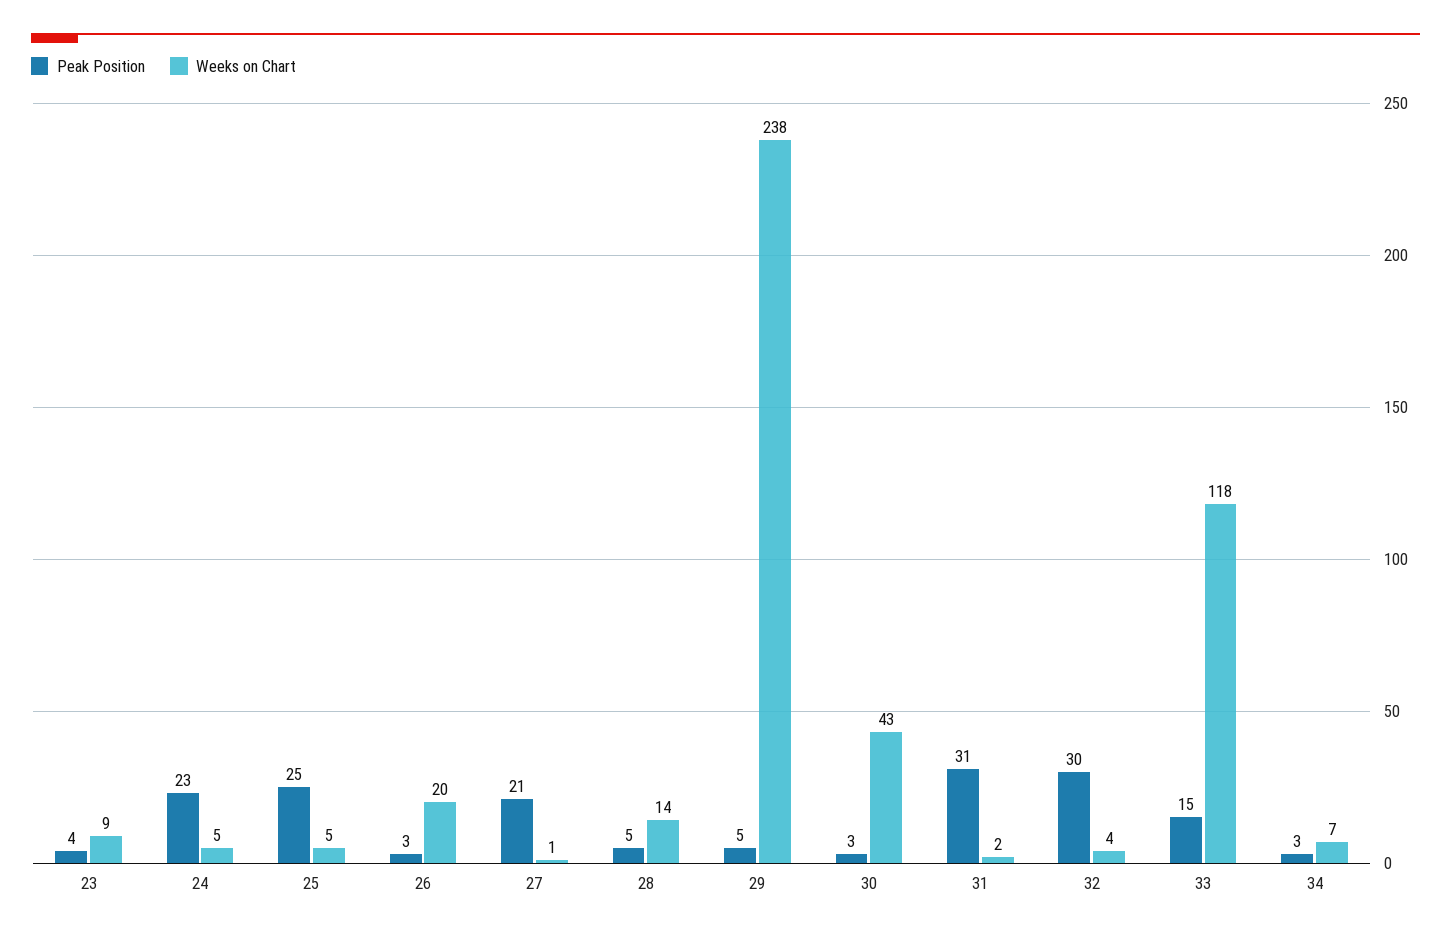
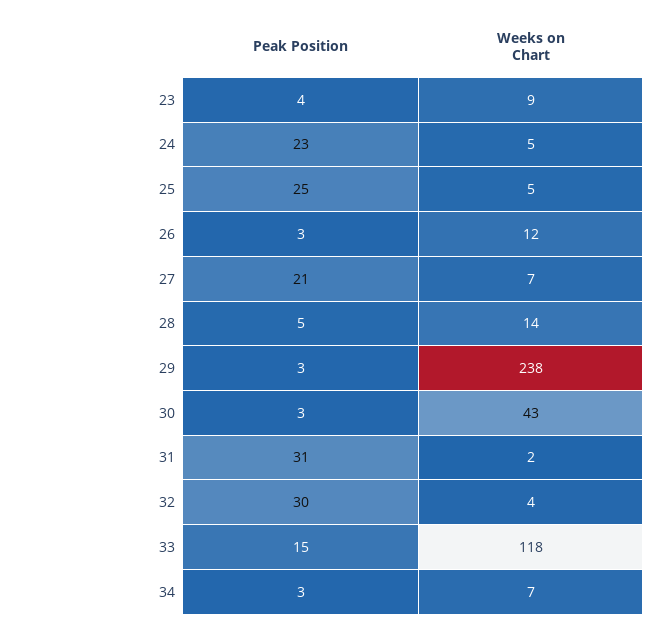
  {
    "Peak Position": {
      "23": 4,
      "24": 23,
      "25": 25,
      "26": 3,
      "27": 21,
      "28": 5,
-     "29": 5,
+     "29": 3,
      "30": 3,
      "31": 31,
      "32": 30,
      "33": 15,
      "34": 3
    },
    "Weeks on Chart": {
      "23": 9,
      "24": 5,
      "25": 5,
-     "26": 20,
+     "26": 12,
-     "27": 1,
+     "27": 7,
      "28": 14,
      "29": 238,
      "30": 43,
      "31": 2,
      "32": 4,
      "33": 118,
      "34": 7
    }
  }

